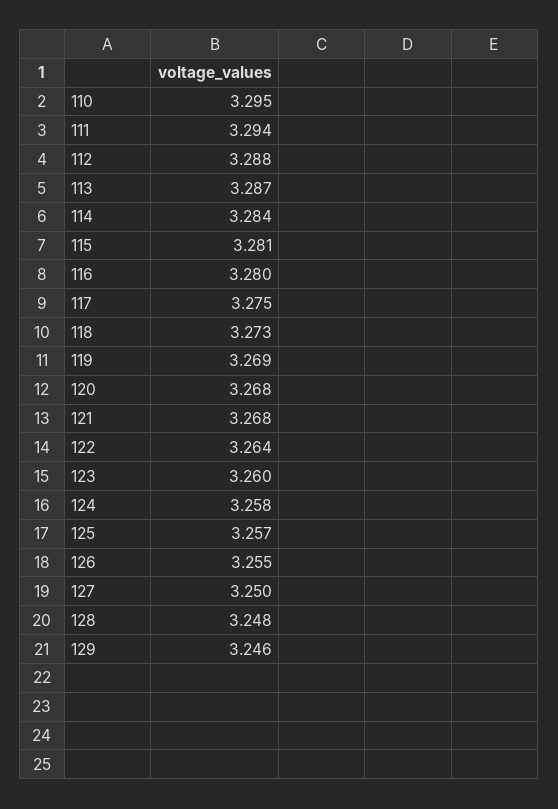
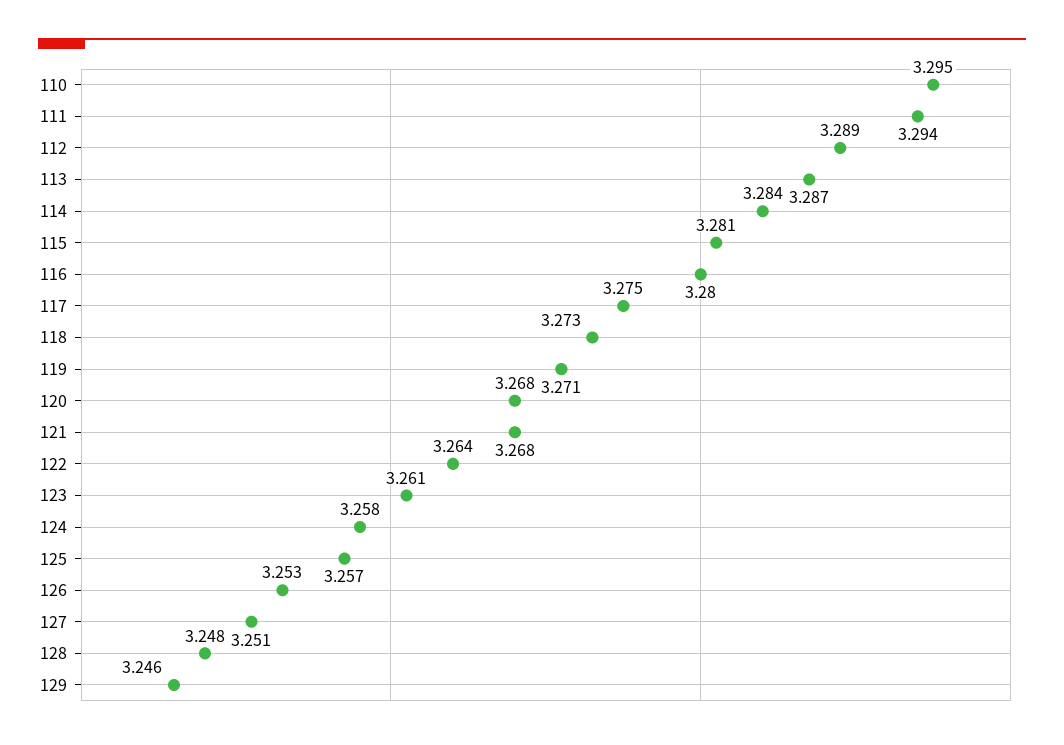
  {
    "110": 3.295,
    "111": 3.294,
-   "112": 3.288,
+   "112": 3.289,
    "113": 3.287,
    "114": 3.284,
    "115": 3.281,
    "116": 3.28,
    "117": 3.275,
    "118": 3.273,
-   "119": 3.269,
+   "119": 3.271,
    "120": 3.268,
    "121": 3.268,
    "122": 3.264,
-   "123": 3.26,
+   "123": 3.261,
    "124": 3.258,
    "125": 3.257,
-   "126": 3.255,
+   "126": 3.253,
-   "127": 3.25,
+   "127": 3.251,
    "128": 3.248,
    "129": 3.246
  }

